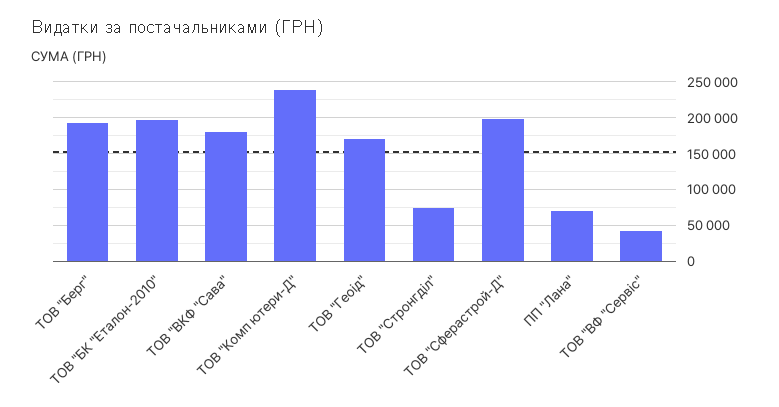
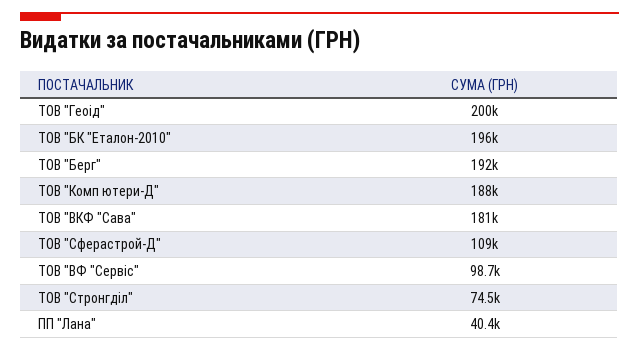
  {
    "ТОВ \"Берг\"": 192000,
    "ТОВ \"БК \"Еталон-2010\"": 196000,
    "ТОВ \"ВКФ \"Сава\"": 181000,
-   "ТОВ \"Комп ютери-Д\"": 240000,
+   "ТОВ \"Комп ютери-Д\"": 188000,
-   "ТОВ \"Геоід\"": 170000,
+   "ТОВ \"Геоід\"": 200000,
    "ТОВ \"Стронгділ\"": 74500,
-   "ТОВ \"Сферастрой-Д\"": 200000,
+   "ТОВ \"Сферастрой-Д\"": 109000,
-   "ПП \"Лана\"": 70000,
+   "ПП \"Лана\"": 40400,
-   "ТОВ \"ВФ \"Сервіс\"": 40000
+   "ТОВ \"ВФ \"Сервіс\"": 98700
  }

